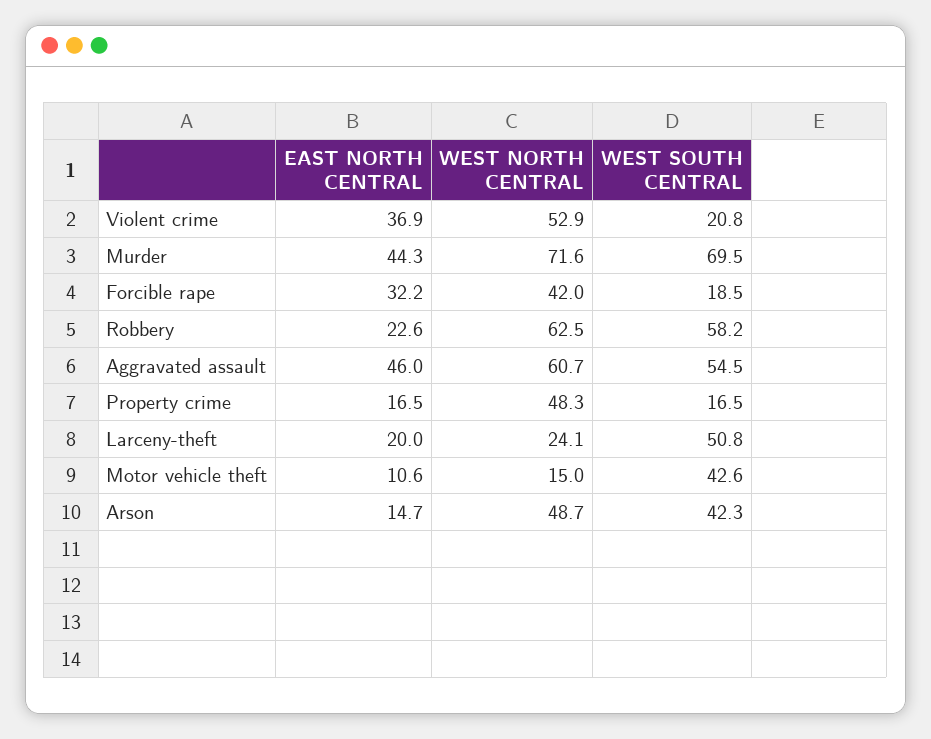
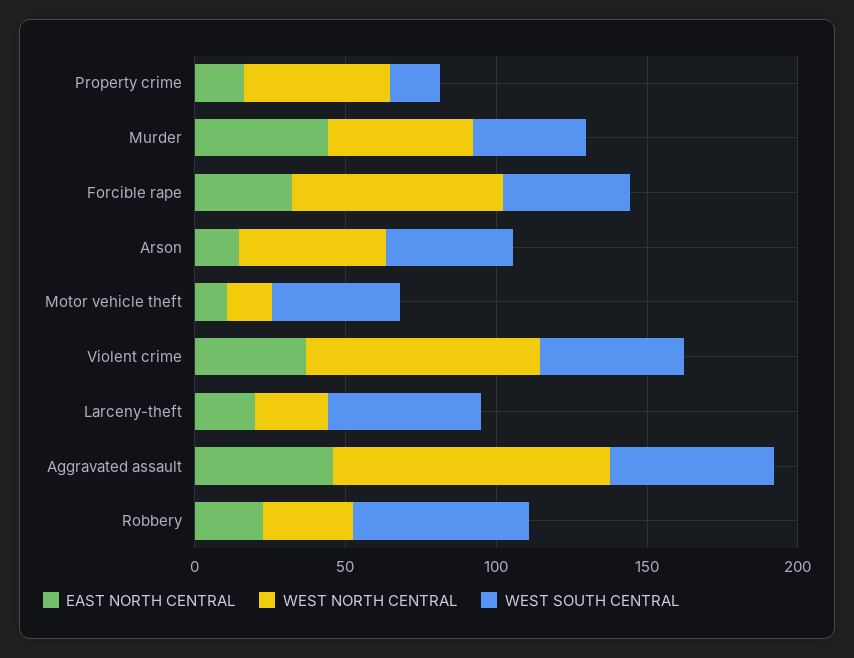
  {
    "EAST NORTH CENTRAL": {
      "Violent crime": 36.9,
      "Murder": 44.3,
      "Forcible rape": 32.2,
      "Robbery": 22.6,
      "Aggravated assault": 46,
      "Property crime": 16.5,
      "Larceny-theft": 20,
      "Motor vehicle theft": 10.6,
      "Arson": 14.7
    },
    "WEST NORTH CENTRAL": {
-     "Violent crime": 52.9,
+     "Violent crime": 80,
-     "Murder": 71.6,
+     "Murder": 50,
-     "Forcible rape": 42,
+     "Forcible rape": 70,
-     "Robbery": 62.5,
+     "Robbery": 30,
-     "Aggravated assault": 60.7,
+     "Aggravated assault": 90,
      "Property crime": 48.3,
      "Larceny-theft": 24.1,
      "Motor vehicle theft": 15,
      "Arson": 48.7
    },
    "WEST SOUTH CENTRAL": {
-     "Violent crime": 20.8,
+     "Violent crime": 50,
-     "Murder": 69.5,
+     "Murder": 40,
-     "Forcible rape": 18.5,
+     "Forcible rape": 40,
      "Robbery": 58.2,
      "Aggravated assault": 54.5,
      "Property crime": 16.5,
      "Larceny-theft": 50.8,
      "Motor vehicle theft": 42.6,
      "Arson": 42.3
    }
  }

